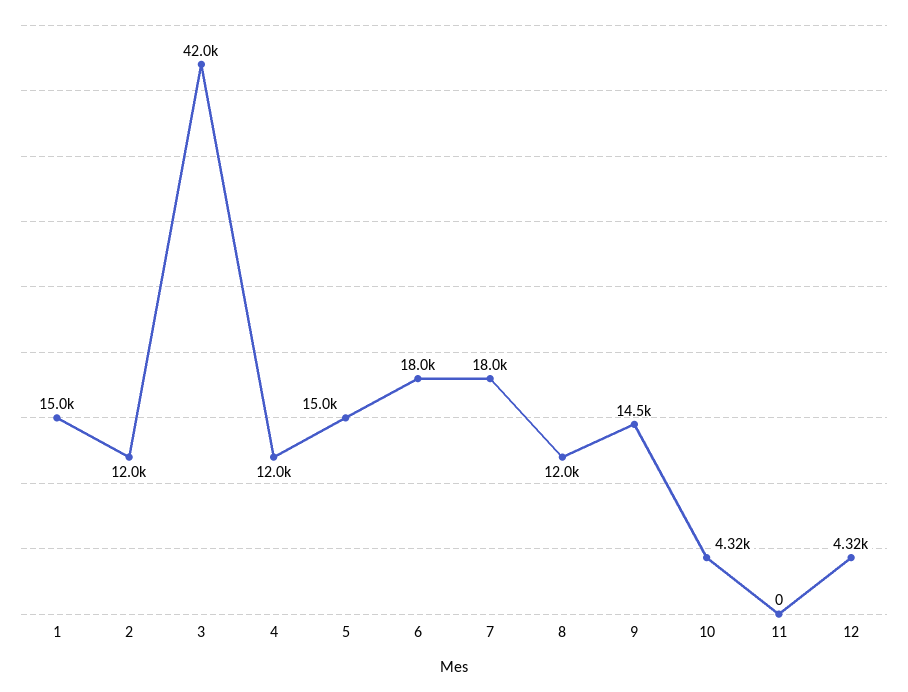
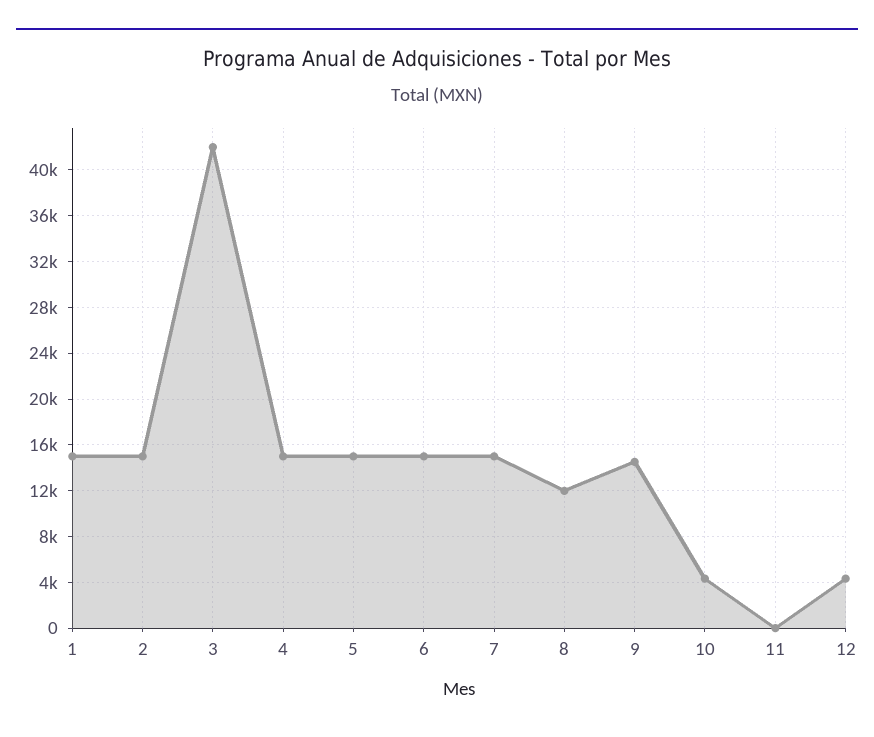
  {
    "1": 15000,
-   "2": 12000,
+   "2": 15000,
    "3": 42000,
-   "4": 12000,
+   "4": 15000,
    "5": 15000,
-   "6": 18000,
+   "6": 15000,
-   "7": 18000,
+   "7": 15000,
    "8": 12000,
    "9": 14500,
    "10": 4320,
    "11": 0,
    "12": 4320
  }

